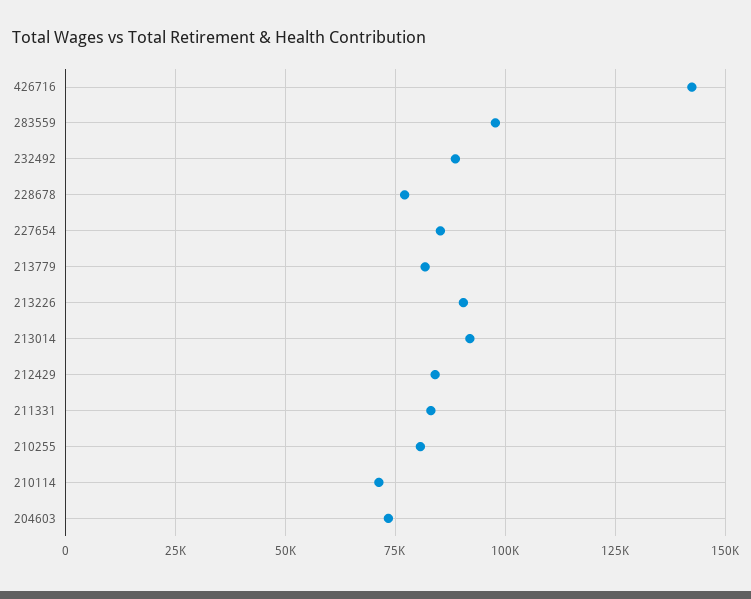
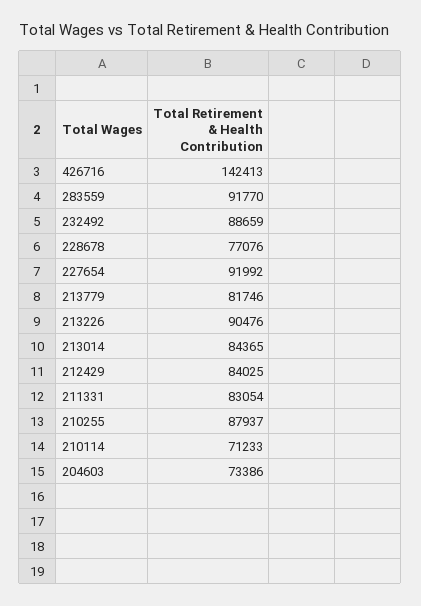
  {
    "426716": 142413,
-   "283559": 97500,
+   "283559": 91770,
    "232492": 88659,
    "228678": 77076,
-   "227654": 85000,
+   "227654": 91992,
    "213779": 81746,
    "213226": 90476,
-   "213014": 92500,
+   "213014": 84365,
    "212429": 84025,
    "211331": 83054,
-   "210255": 80000,
+   "210255": 87937,
    "210114": 71233,
    "204603": 73386
  }

